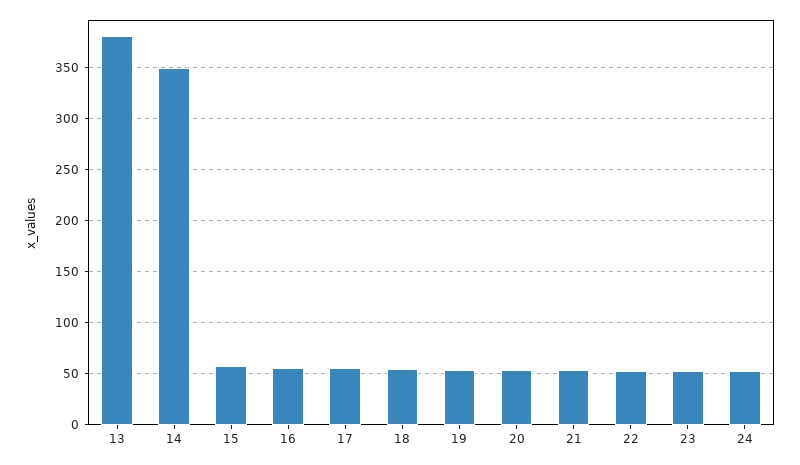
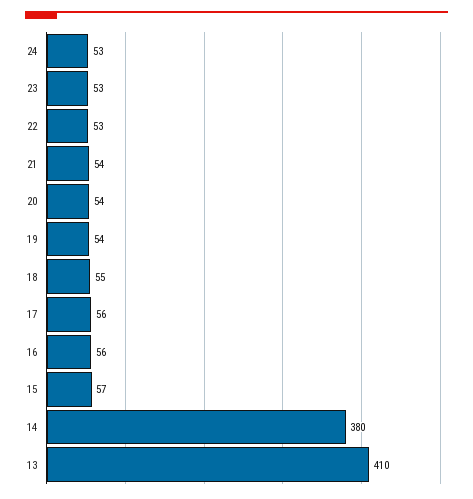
  {
-   "13": 380,
+   "13": 410,
-   "14": 350,
+   "14": 380,
    "15": 57,
    "16": 56,
    "17": 56,
    "18": 55,
    "19": 54,
    "20": 54,
    "21": 54,
    "22": 53,
    "23": 53,
    "24": 53
  }

